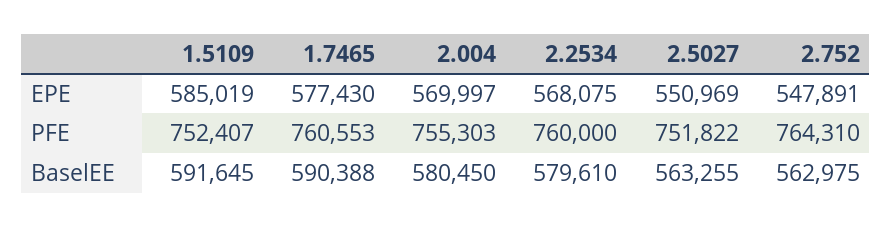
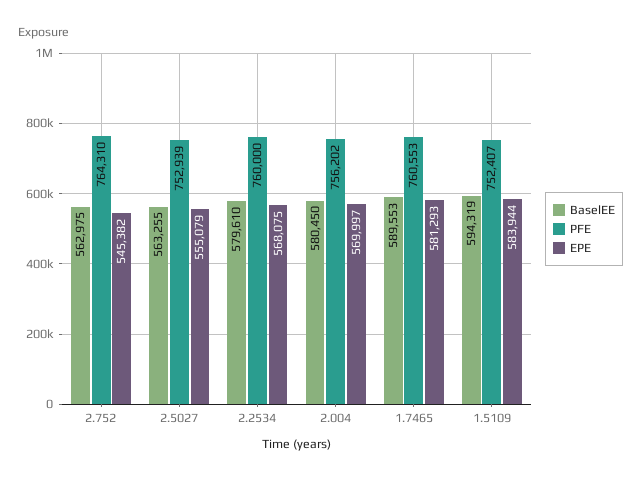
  {
    "EPE": {
-     "1.5109": 585019,
+     "1.5109": 583944,
-     "1.7465": 577430,
+     "1.7465": 581293,
      "2.004": 569997,
      "2.2534": 568075,
-     "2.5027": 550969,
+     "2.5027": 555079,
-     "2.752": 547891
+     "2.752": 545382
    },
    "PFE": {
      "1.5109": 752407,
      "1.7465": 760553,
-     "2.004": 755303,
+     "2.004": 756202,
      "2.2534": 760000,
-     "2.5027": 751822,
+     "2.5027": 752939,
      "2.752": 764310
    },
    "BaselEE": {
-     "1.5109": 591645,
+     "1.5109": 594319,
-     "1.7465": 590388,
+     "1.7465": 589553,
      "2.004": 580450,
      "2.2534": 579610,
      "2.5027": 563255,
      "2.752": 562975
    }
  }

